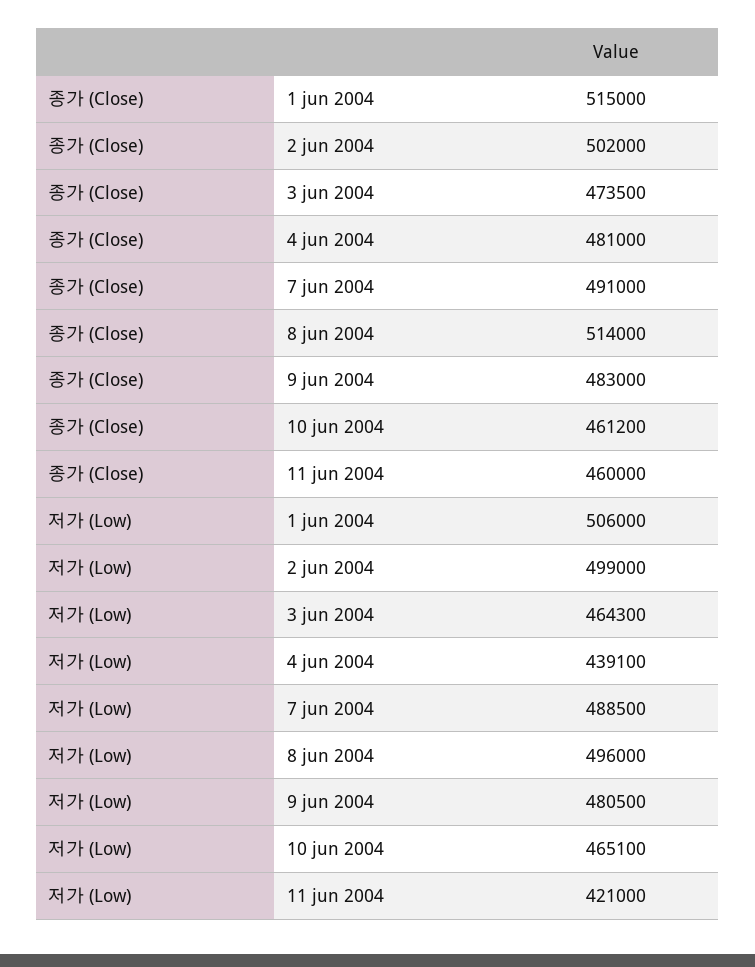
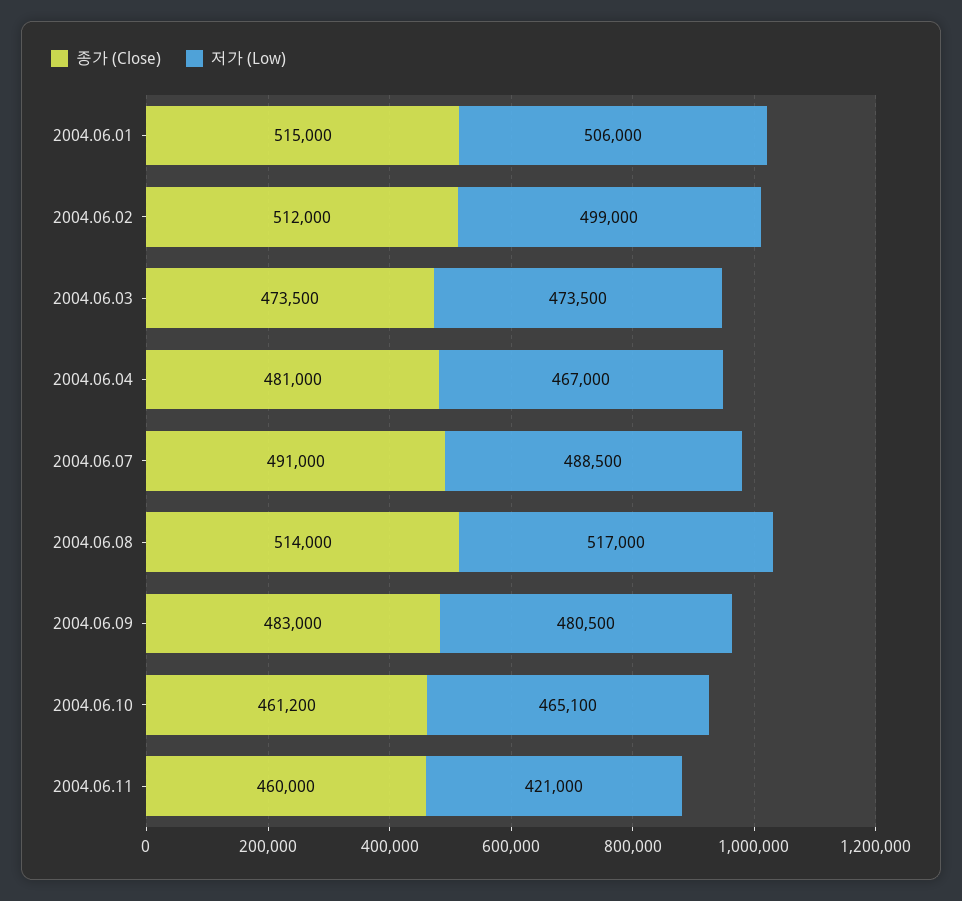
  {
    "종가 (Close)": {
      "1 jun 2004": 515000,
-     "2 jun 2004": 502000,
+     "2 jun 2004": 512000,
      "3 jun 2004": 473500,
      "4 jun 2004": 481000,
      "7 jun 2004": 491000,
      "8 jun 2004": 514000,
      "9 jun 2004": 483000,
      "10 jun 2004": 461200,
      "11 jun 2004": 460000
    },
    "저가 (Low)": {
      "1 jun 2004": 506000,
      "2 jun 2004": 499000,
-     "3 jun 2004": 464300,
+     "3 jun 2004": 473500,
-     "4 jun 2004": 439100,
+     "4 jun 2004": 467000,
      "7 jun 2004": 488500,
-     "8 jun 2004": 496000,
+     "8 jun 2004": 517000,
      "9 jun 2004": 480500,
      "10 jun 2004": 465100,
      "11 jun 2004": 421000
    }
  }

